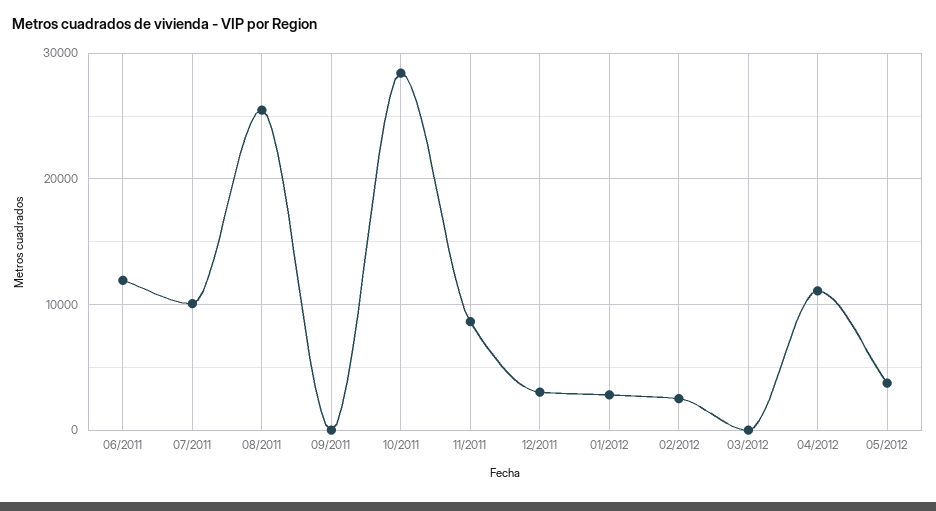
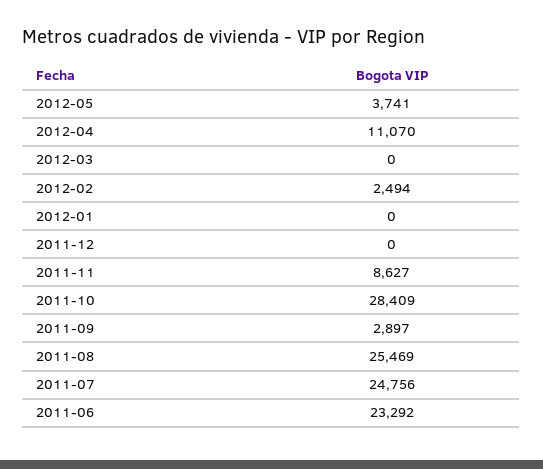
  {
-   "06/2011": 12000,
+   "06/2011": 23292,
-   "07/2011": 10000,
+   "07/2011": 24756,
    "08/2011": 25469,
-   "09/2011": 0,
+   "09/2011": 2897,
    "10/2011": 28409,
    "11/2011": 8627,
-   "12/2011": 3000,
+   "12/2011": 0,
-   "01/2012": 3000,
+   "01/2012": 0,
    "02/2012": 2494,
    "03/2012": 0,
    "04/2012": 11070,
    "05/2012": 3741
  }

